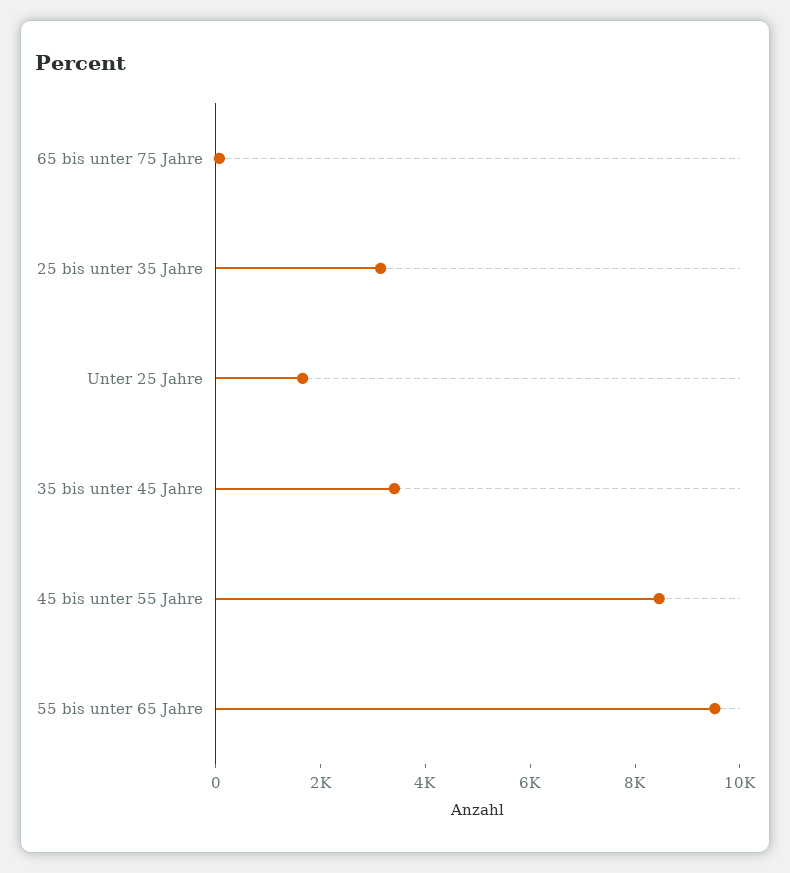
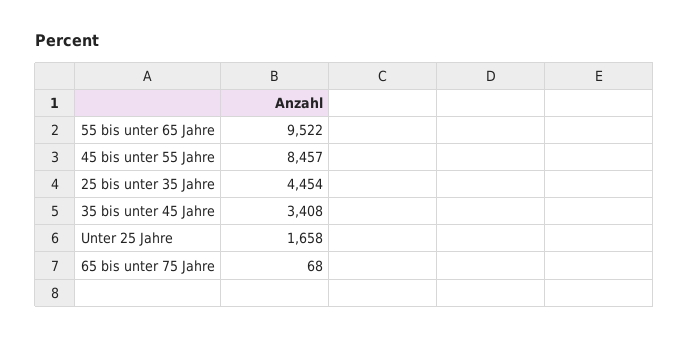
  {
    "65 bis unter 75 Jahre": 68,
-   "25 bis unter 35 Jahre": 3000,
+   "25 bis unter 35 Jahre": 4454,
    "Unter 25 Jahre": 1658,
    "35 bis unter 45 Jahre": 3408,
    "45 bis unter 55 Jahre": 8457,
    "55 bis unter 65 Jahre": 9522
  }

